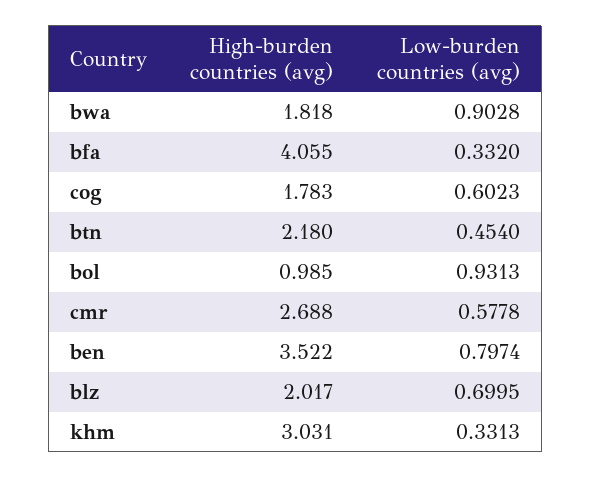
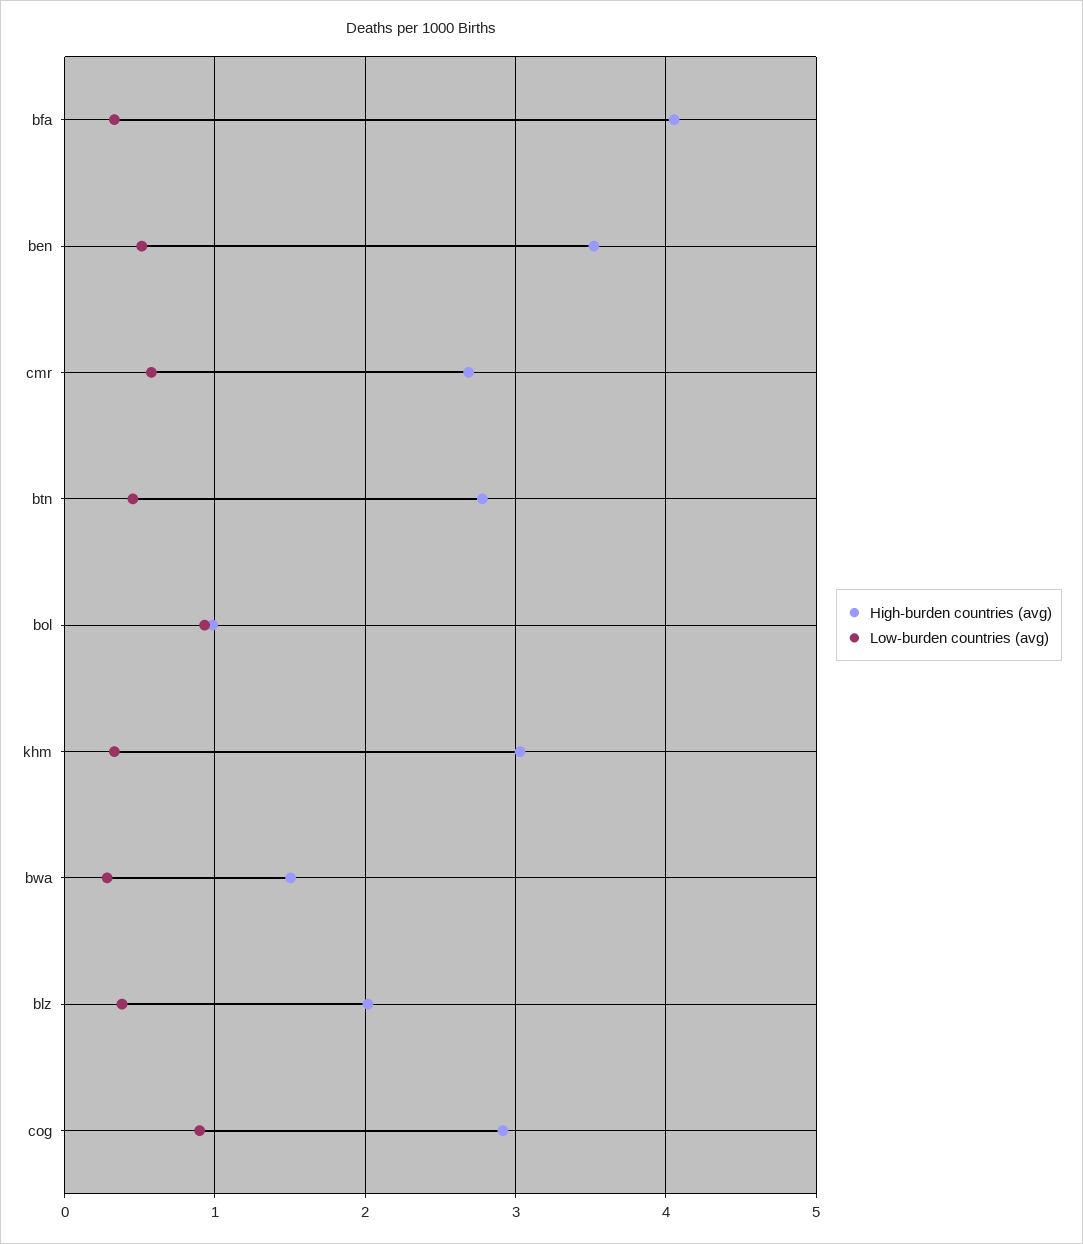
  {
    "High-burden countries (avg)": {
-     "bwa": 1.818,
+     "bwa": 1.5,
      "bfa": 4.055,
-     "cog": 1.783,
+     "cog": 2.9,
-     "btn": 2.18,
+     "btn": 2.8,
      "bol": 0.985,
      "cmr": 2.688,
      "ben": 3.522,
      "blz": 2.017,
      "khm": 3.031
    },
    "Low-burden countries (avg)": {
-     "bwa": 0.9028,
+     "bwa": 0.3,
      "bfa": 0.332,
-     "cog": 0.6023,
+     "cog": 0.9,
      "btn": 0.454,
      "bol": 0.9313,
      "cmr": 0.5778,
-     "ben": 0.7974,
+     "ben": 0.5,
-     "blz": 0.6995,
+     "blz": 0.4,
      "khm": 0.3313
    }
  }

